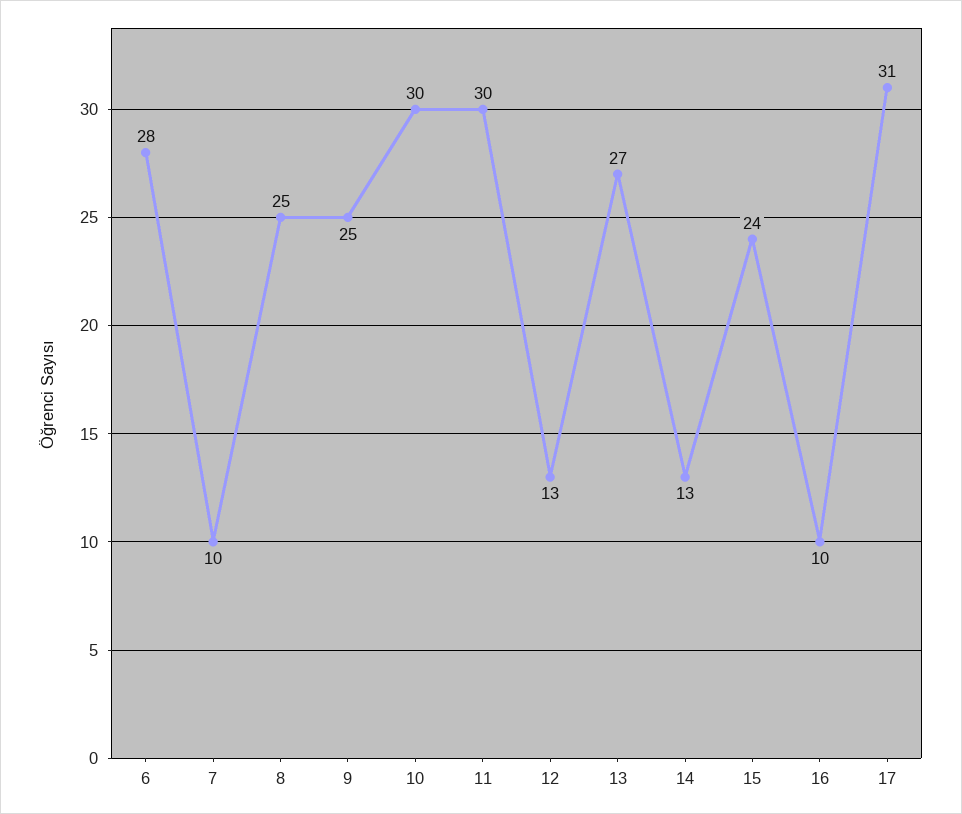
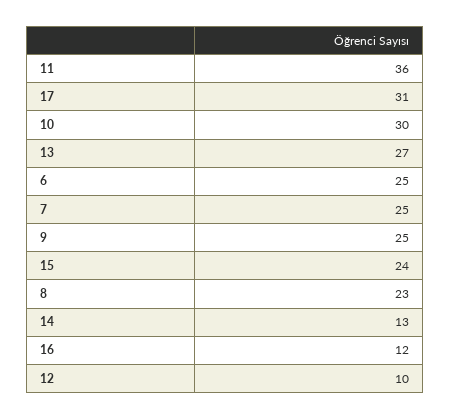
  {
-   "6": 28,
+   "6": 25,
-   "7": 10,
+   "7": 25,
-   "8": 25,
+   "8": 23,
    "9": 25,
    "10": 30,
-   "11": 30,
+   "11": 36,
-   "12": 13,
+   "12": 10,
    "13": 27,
    "14": 13,
    "15": 24,
-   "16": 10,
+   "16": 12,
    "17": 31
  }

